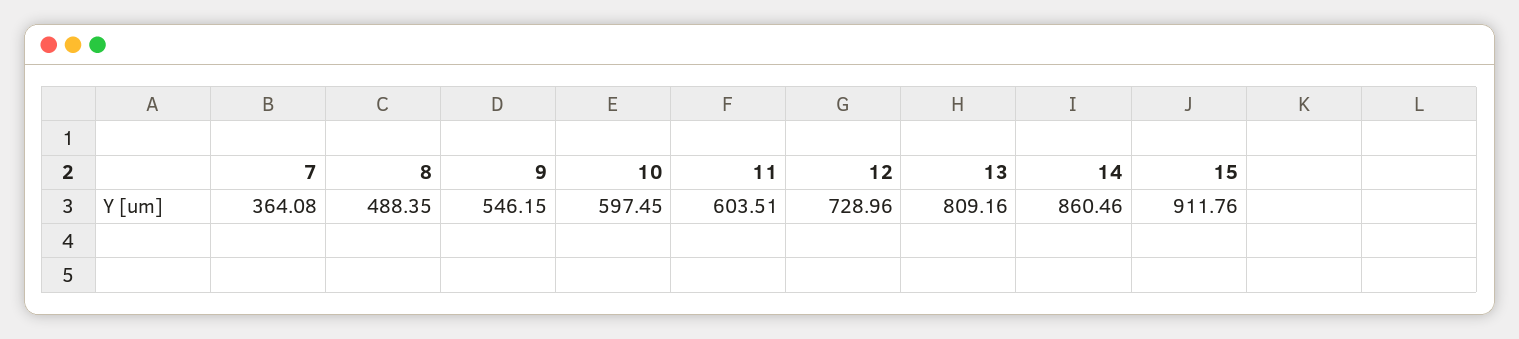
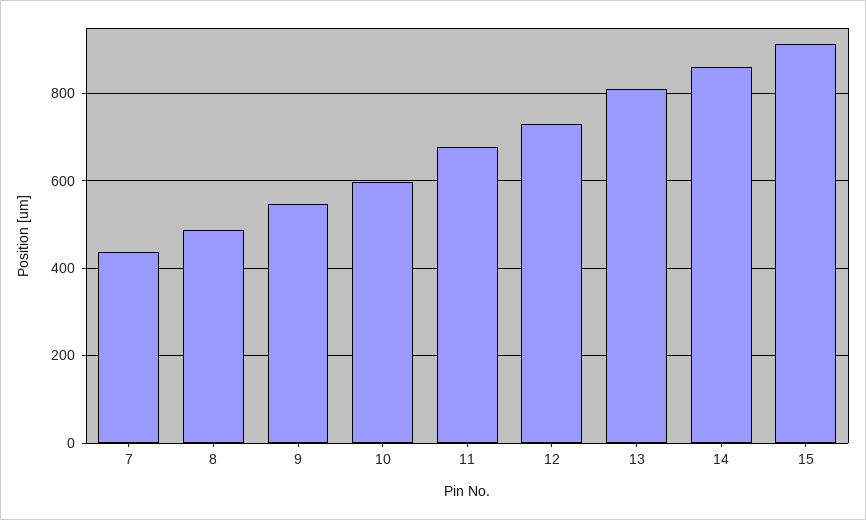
  {
-   "7": 364.08,
+   "7": 440,
    "8": 488.35,
    "9": 546.15,
    "10": 597.45,
-   "11": 603.51,
+   "11": 680,
    "12": 728.96,
    "13": 809.16,
    "14": 860.46,
    "15": 911.76
  }

